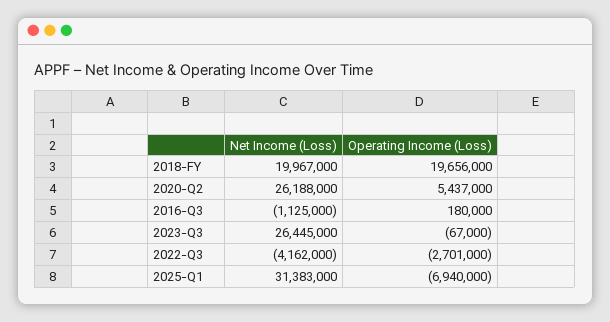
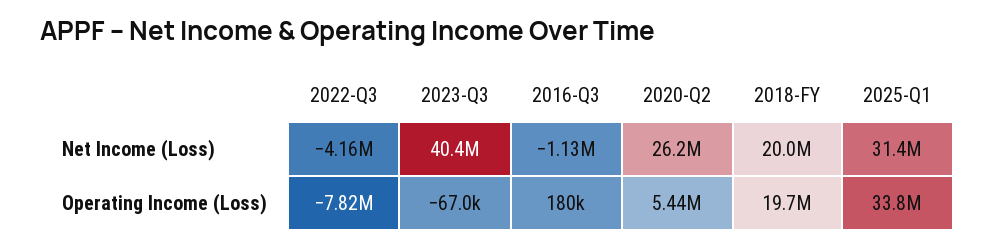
  {
    "Net Income (Loss)": {
      "2018-FY": 19967000,
      "2020-Q2": 26188000,
      "2016-Q3": -1125000,
-     "2023-Q3": 26445000,
+     "2023-Q3": 40400000,
      "2022-Q3": -4162000,
      "2025-Q1": 31383000
    },
    "Operating Income (Loss)": {
      "2018-FY": 19656000,
      "2020-Q2": 5437000,
      "2016-Q3": 180000,
      "2023-Q3": -67000,
-     "2022-Q3": -2701000,
+     "2022-Q3": -7820000,
-     "2025-Q1": -6940000
+     "2025-Q1": 33800000
    }
  }

